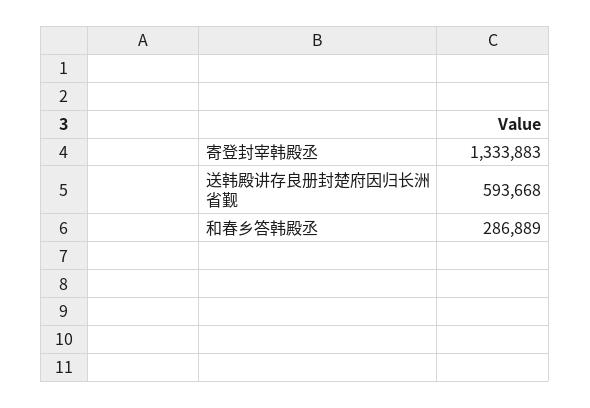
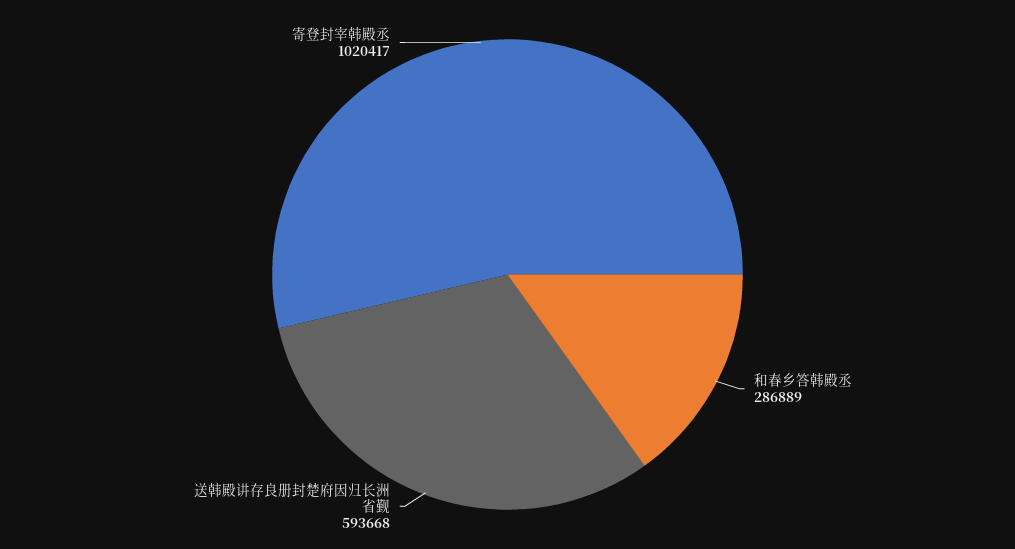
  {
-   "寄登封宰韩殿丞": 1333883,
+   "寄登封宰韩殿丞": 1020417,
    "送韩殿讲存良册封楚府因归长洲省觐": 593668,
    "和春乡答韩殿丞": 286889
  }

